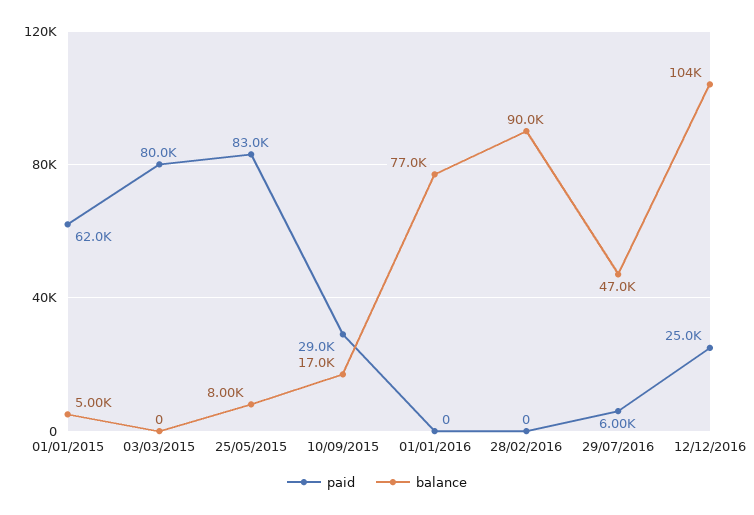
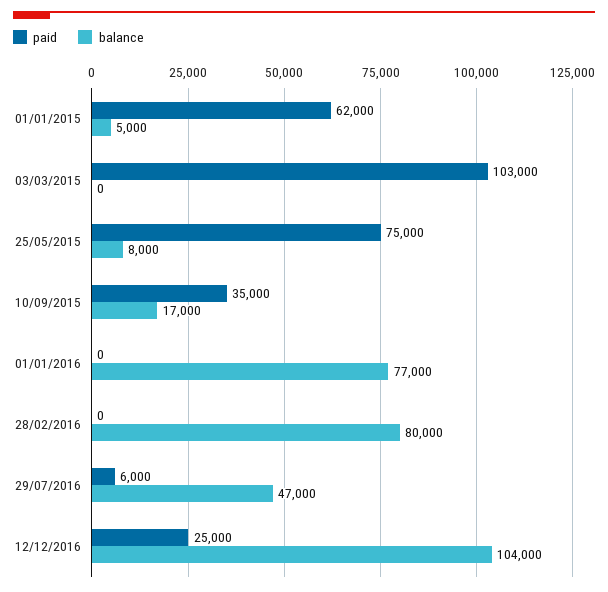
  {
    "paid": {
      "01/01/2015": 62000,
-     "03/03/2015": 80000,
+     "03/03/2015": 103000,
-     "25/05/2015": 83000,
+     "25/05/2015": 75000,
-     "10/09/2015": 29000,
+     "10/09/2015": 35000,
      "01/01/2016": 0,
      "28/02/2016": 0,
      "29/07/2016": 6000,
      "12/12/2016": 25000
    },
    "balance": {
      "01/01/2015": 5000,
      "03/03/2015": 0,
      "25/05/2015": 8000,
      "10/09/2015": 17000,
      "01/01/2016": 77000,
-     "28/02/2016": 90000,
+     "28/02/2016": 80000,
      "29/07/2016": 47000,
      "12/12/2016": 104000
    }
  }

